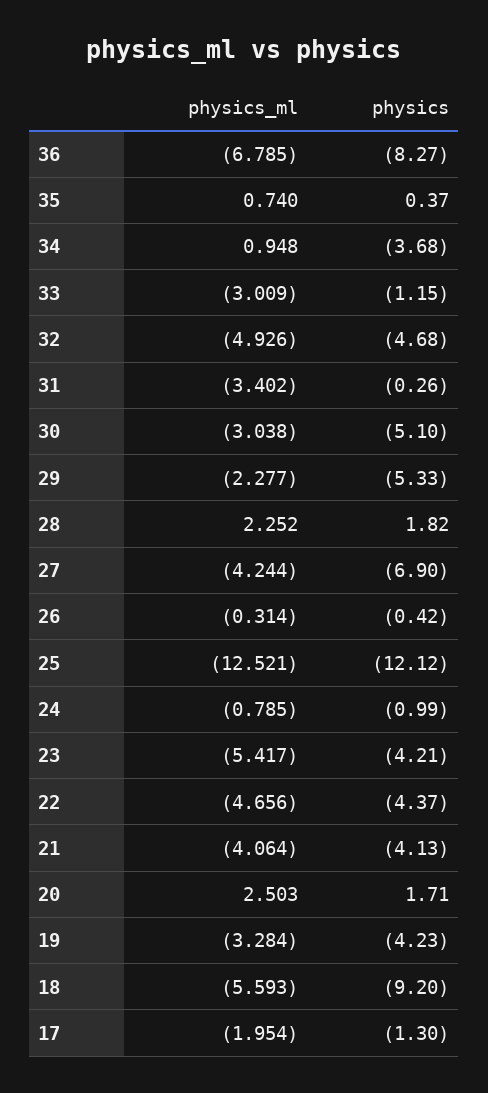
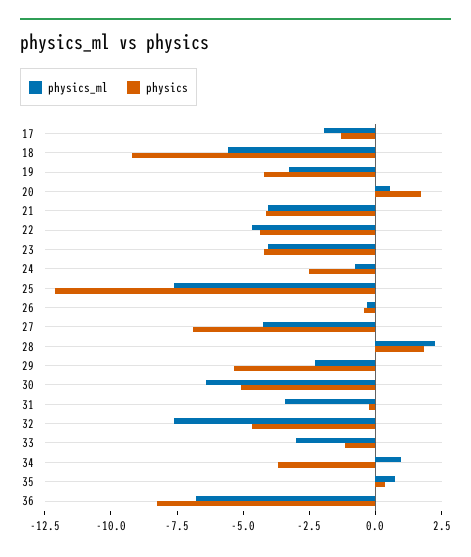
  {
    "physics_ml": {
      "36": -6.785,
      "35": 0.74,
      "34": 0.948,
      "33": -3.009,
-     "32": -4.926,
+     "32": -7.5,
      "31": -3.402,
-     "30": -3.038,
+     "30": -6.5,
      "29": -2.277,
      "28": 2.252,
      "27": -4.244,
      "26": -0.314,
-     "25": -12.521,
+     "25": -7.5,
      "24": -0.785,
-     "23": -5.417,
+     "23": -4,
      "22": -4.656,
      "21": -4.064,
-     "20": 2.503,
+     "20": 0.5,
      "19": -3.284,
      "18": -5.593,
      "17": -1.954
    },
    "physics": {
      "36": -8.27,
      "35": 0.37,
      "34": -3.68,
      "33": -1.15,
      "32": -4.68,
      "31": -0.26,
      "30": -5.1,
      "29": -5.33,
      "28": 1.82,
      "27": -6.9,
      "26": -0.42,
      "25": -12.12,
-     "24": -0.99,
+     "24": -2.5,
      "23": -4.21,
      "22": -4.37,
      "21": -4.13,
      "20": 1.71,
      "19": -4.23,
      "18": -9.2,
      "17": -1.3
    }
  }

